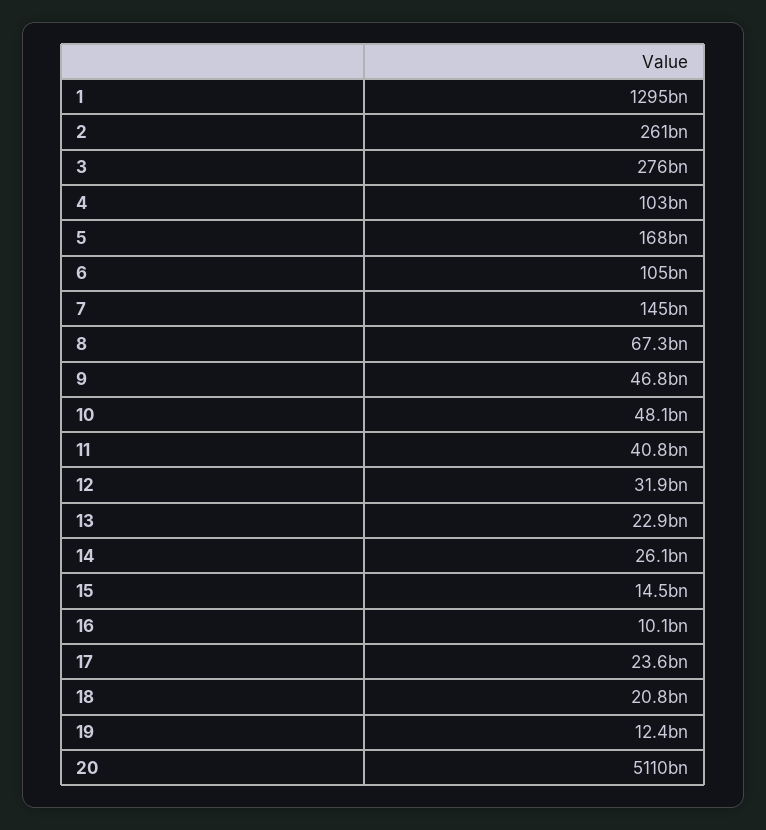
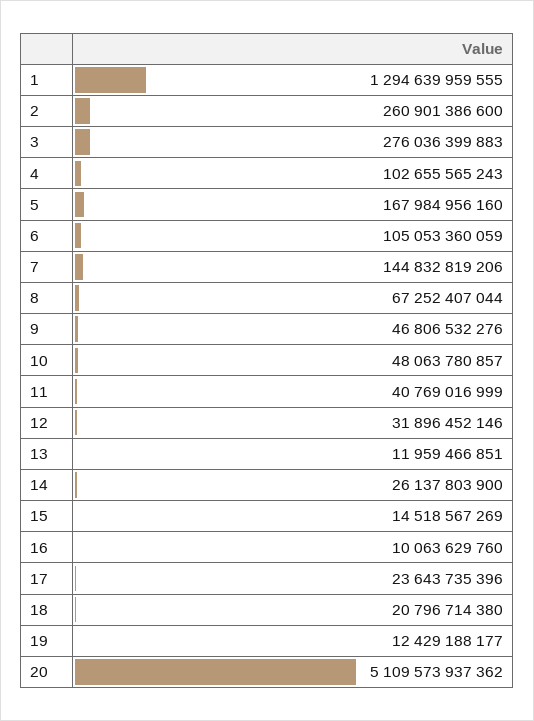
  {
    "1": 1294639959555,
    "2": 260901386600,
    "3": 276036399883,
    "4": 102655565243,
    "5": 167984956160,
    "6": 105053360059,
    "7": 144832819206,
    "8": 67252407044,
    "9": 46806532276,
    "10": 48063780857,
    "11": 40769016999,
    "12": 31896452146,
-   "13": 22900000000,
+   "13": 11959466851,
    "14": 26137803900,
    "15": 14518567269,
    "16": 10063629760,
    "17": 23643735396,
    "18": 20796714380,
    "19": 12429188177,
    "20": 5109573937362
  }

